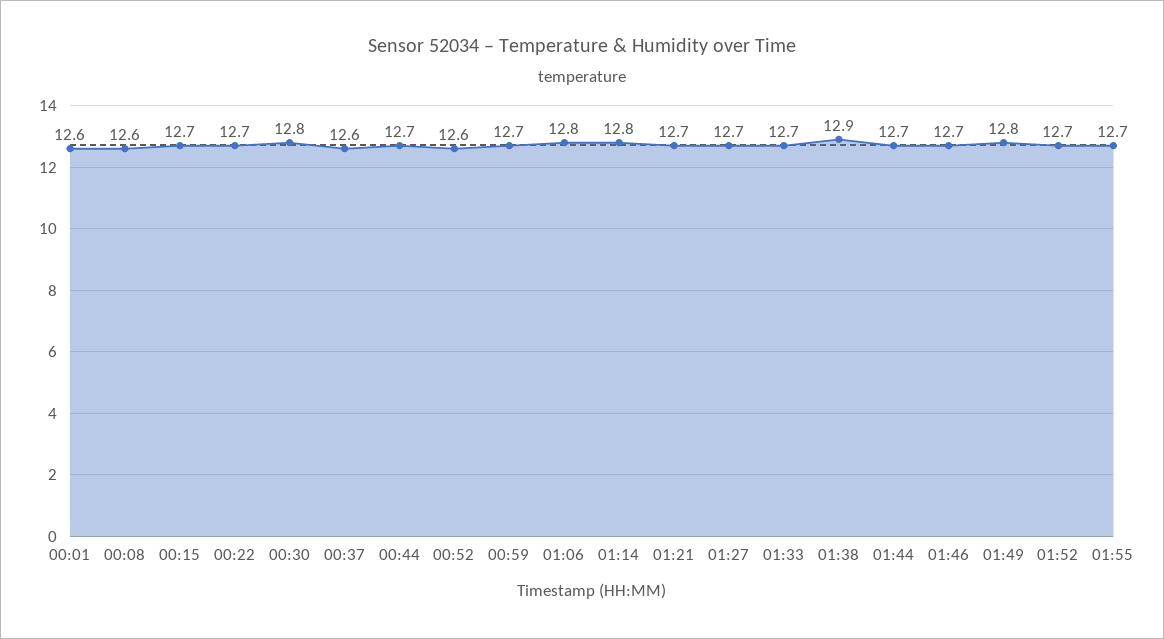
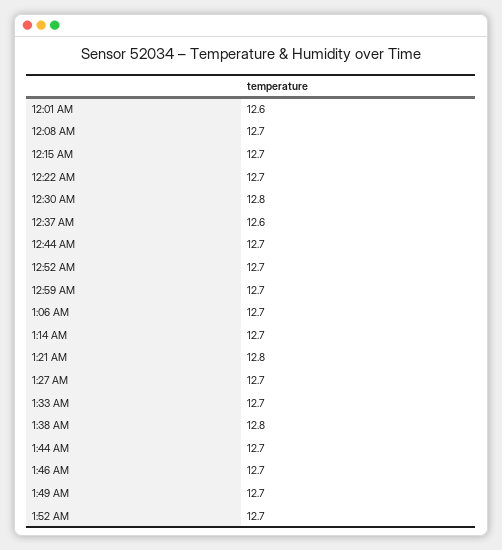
  {
    "00:01": 12.6,
-   "00:08": 12.6,
+   "00:08": 12.7,
    "00:15": 12.7,
    "00:22": 12.7,
    "00:30": 12.8,
    "00:37": 12.6,
    "00:44": 12.7,
-   "00:52": 12.6,
+   "00:52": 12.7,
    "00:59": 12.7,
-   "01:06": 12.8,
+   "01:06": 12.7,
-   "01:14": 12.8,
+   "01:14": 12.7,
-   "01:21": 12.7,
+   "01:21": 12.8,
    "01:27": 12.7,
    "01:33": 12.7,
-   "01:38": 12.9,
+   "01:38": 12.8,
    "01:44": 12.7,
    "01:46": 12.7,
-   "01:49": 12.8,
+   "01:49": 12.7,
-   "01:52": 12.7,
+   "01:52": 12.7
-   "01:55": 12.7
  }

